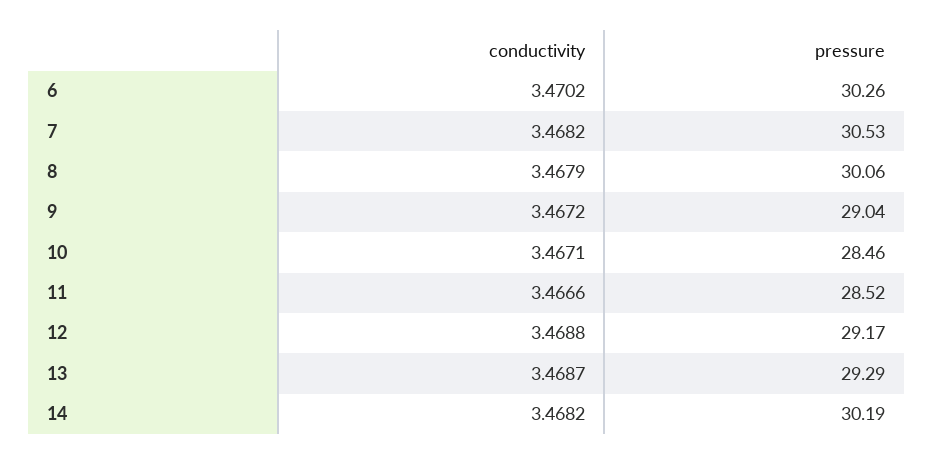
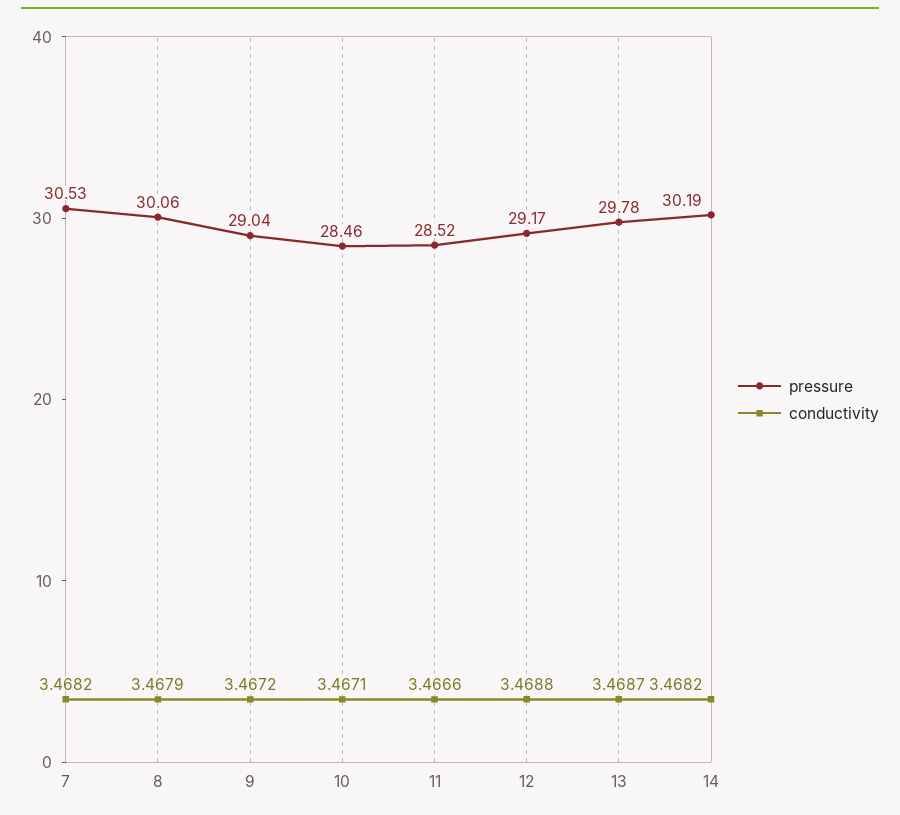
  {
    "conductivity": {
-     "6": 3.4702,
      "7": 3.4682,
      "8": 3.4679,
      "9": 3.4672,
      "10": 3.4671,
      "11": 3.4666,
      "12": 3.4688,
      "13": 3.4687,
      "14": 3.4682
    },
    "pressure": {
-     "6": 30.26,
      "7": 30.53,
      "8": 30.06,
      "9": 29.04,
      "10": 28.46,
      "11": 28.52,
      "12": 29.17,
-     "13": 29.29,
+     "13": 29.78,
      "14": 30.19
    }
  }

